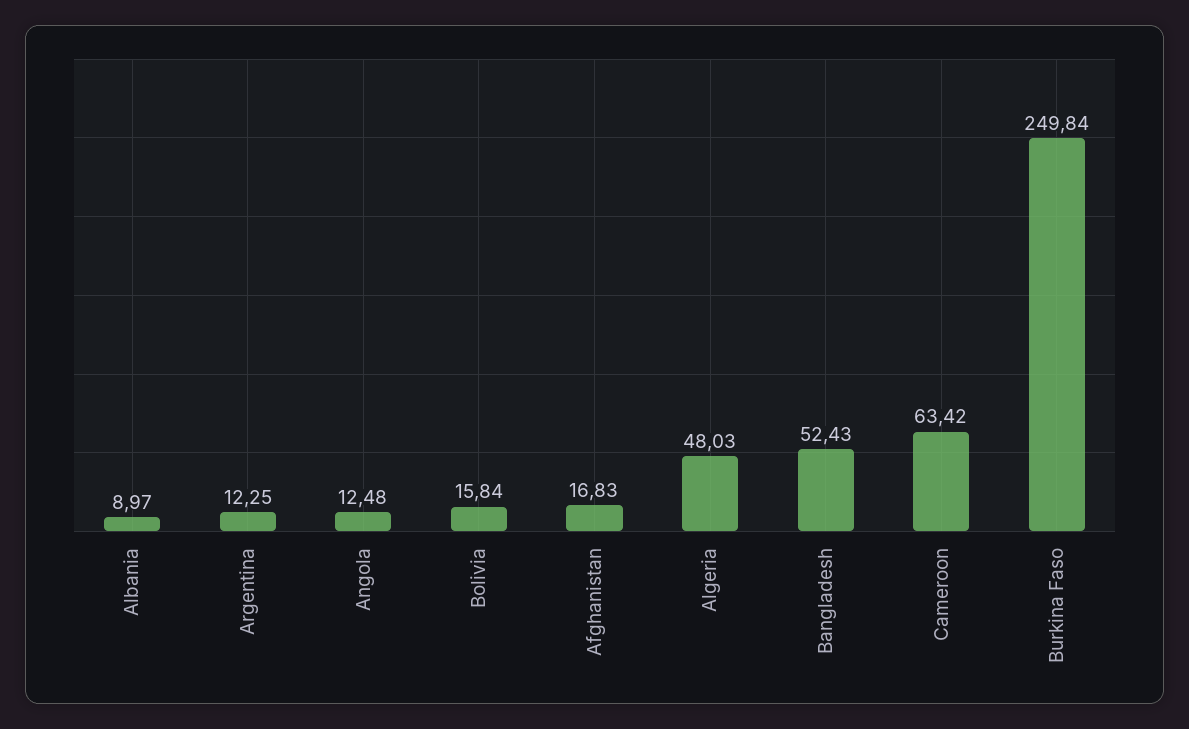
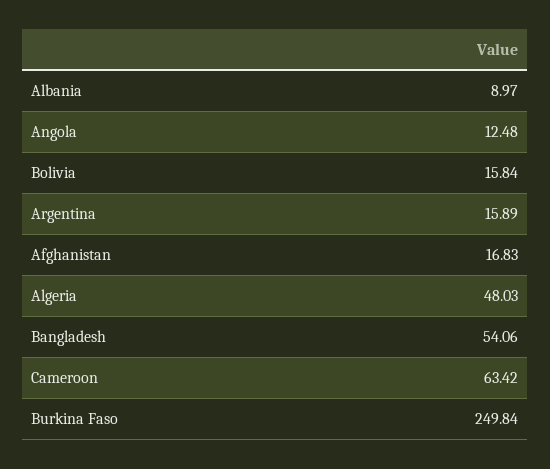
  {
    "Albania": 8.97,
-   "Argentina": 12.25,
+   "Argentina": 15.89,
    "Angola": 12.48,
    "Bolivia": 15.84,
    "Afghanistan": 16.83,
    "Algeria": 48.03,
-   "Bangladesh": 52.43,
+   "Bangladesh": 54.06,
    "Cameroon": 63.42,
    "Burkina Faso": 249.84
  }

